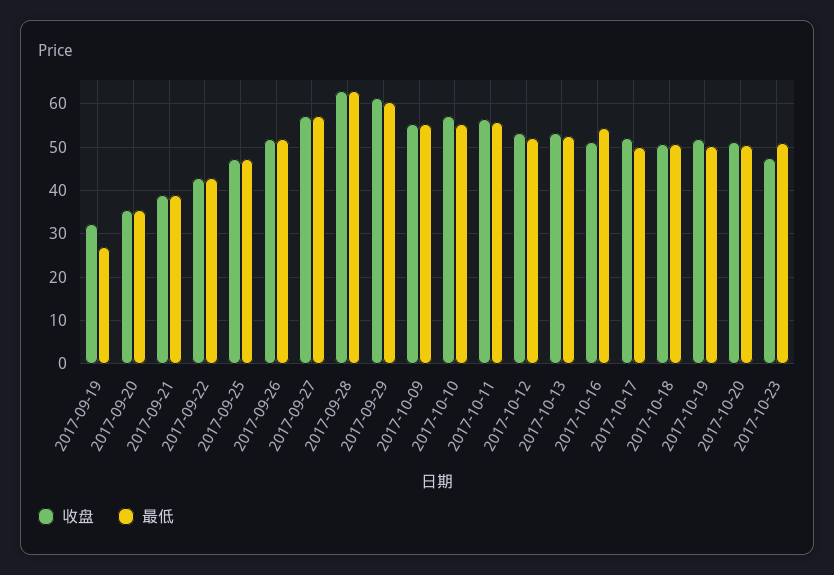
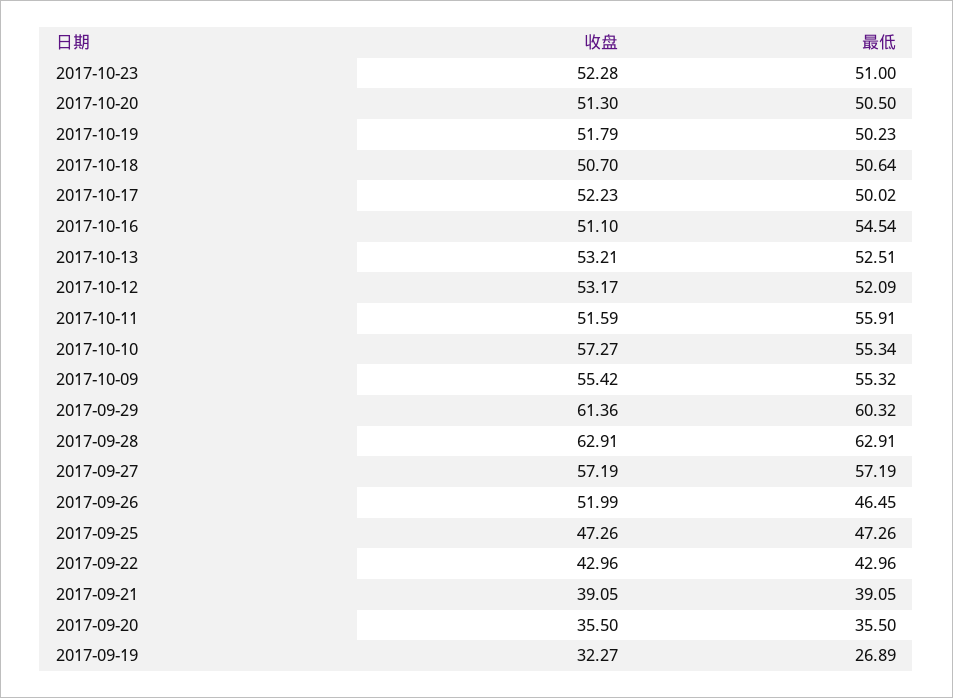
  {
    "收盘": {
      "2017-09-19": 32.27,
      "2017-09-20": 35.5,
      "2017-09-21": 39.05,
      "2017-09-22": 42.96,
      "2017-09-25": 47.26,
      "2017-09-26": 51.99,
      "2017-09-27": 57.19,
      "2017-09-28": 62.91,
      "2017-09-29": 61.36,
      "2017-10-09": 55.42,
      "2017-10-10": 57.27,
-     "2017-10-11": 56,
+     "2017-10-11": 51.59,
      "2017-10-12": 53.17,
      "2017-10-13": 53.21,
      "2017-10-16": 51.1,
      "2017-10-17": 52.23,
      "2017-10-18": 50.7,
      "2017-10-19": 51.79,
      "2017-10-20": 51.3,
-     "2017-10-23": 48
+     "2017-10-23": 52.28
    },
    "最低": {
      "2017-09-19": 26.89,
      "2017-09-20": 35.5,
      "2017-09-21": 39.05,
      "2017-09-22": 42.96,
      "2017-09-25": 47.26,
-     "2017-09-26": 52,
+     "2017-09-26": 46.45,
      "2017-09-27": 57.19,
      "2017-09-28": 62.91,
      "2017-09-29": 60.32,
      "2017-10-09": 55.32,
      "2017-10-10": 55.34,
      "2017-10-11": 55.91,
      "2017-10-12": 52.09,
      "2017-10-13": 52.51,
      "2017-10-16": 54.54,
      "2017-10-17": 50.02,
      "2017-10-18": 50.64,
      "2017-10-19": 50.23,
      "2017-10-20": 50.5,
      "2017-10-23": 51
    }
  }

